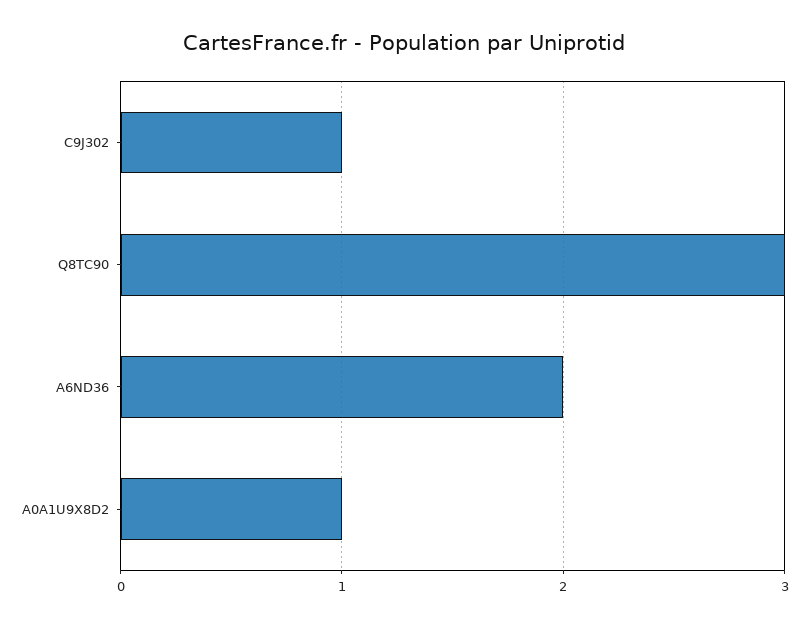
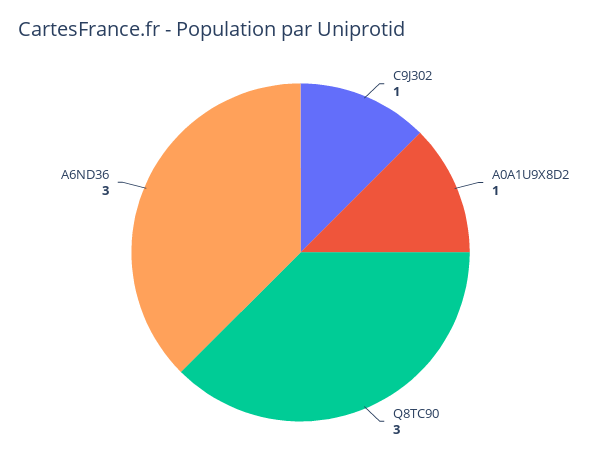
  {
    "C9J302": 1,
    "Q8TC90": 3,
-   "A6ND36": 2,
+   "A6ND36": 3,
    "A0A1U9X8D2": 1
  }

